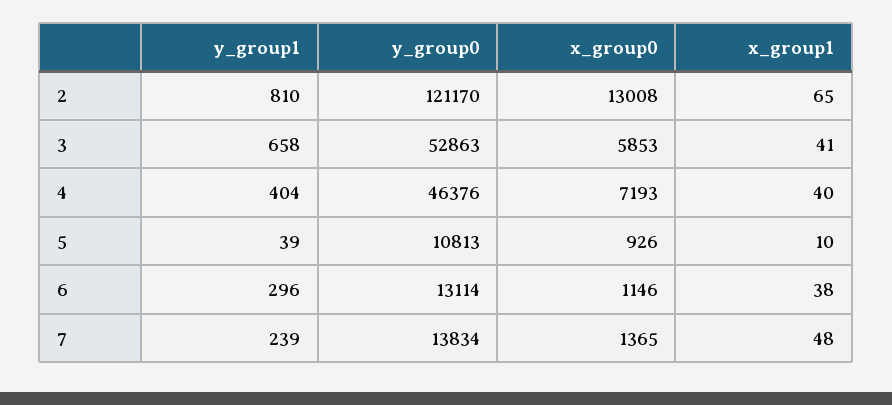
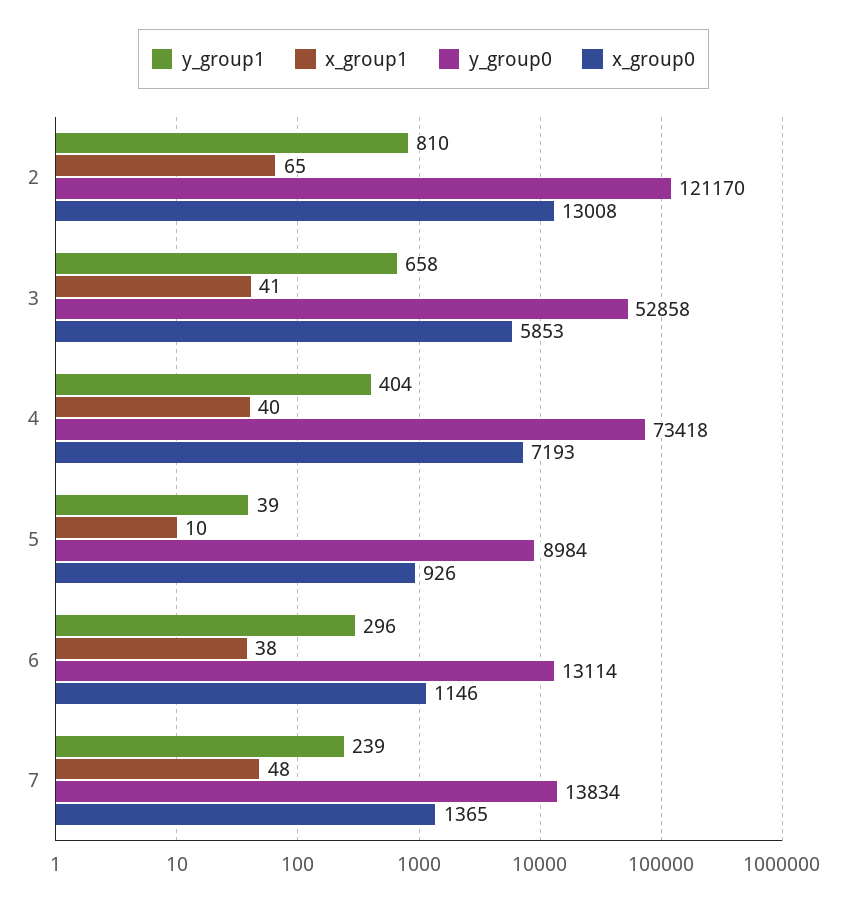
  {
    "y_group1": {
      "2": 810,
      "3": 658,
      "4": 404,
      "5": 39,
      "6": 296,
      "7": 239
    },
    "y_group0": {
      "2": 121170,
-     "3": 52863,
+     "3": 52858,
-     "4": 46376,
+     "4": 73418,
-     "5": 10813,
+     "5": 8984,
      "6": 13114,
      "7": 13834
    },
    "x_group0": {
      "2": 13008,
      "3": 5853,
      "4": 7193,
      "5": 926,
      "6": 1146,
      "7": 1365
    },
    "x_group1": {
      "2": 65,
      "3": 41,
      "4": 40,
      "5": 10,
      "6": 38,
      "7": 48
    }
  }

